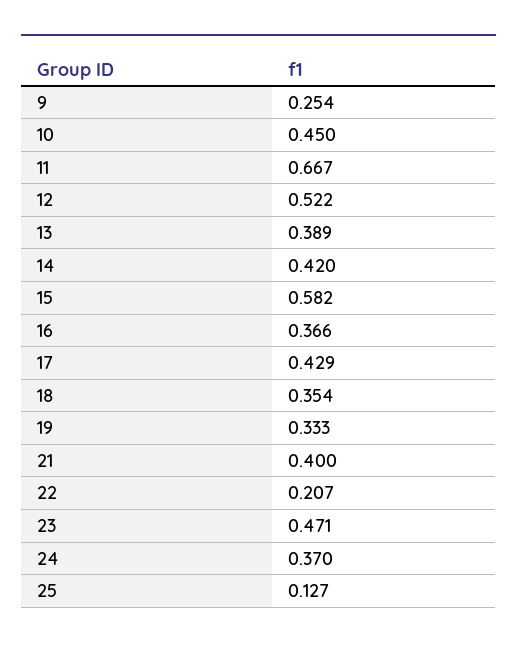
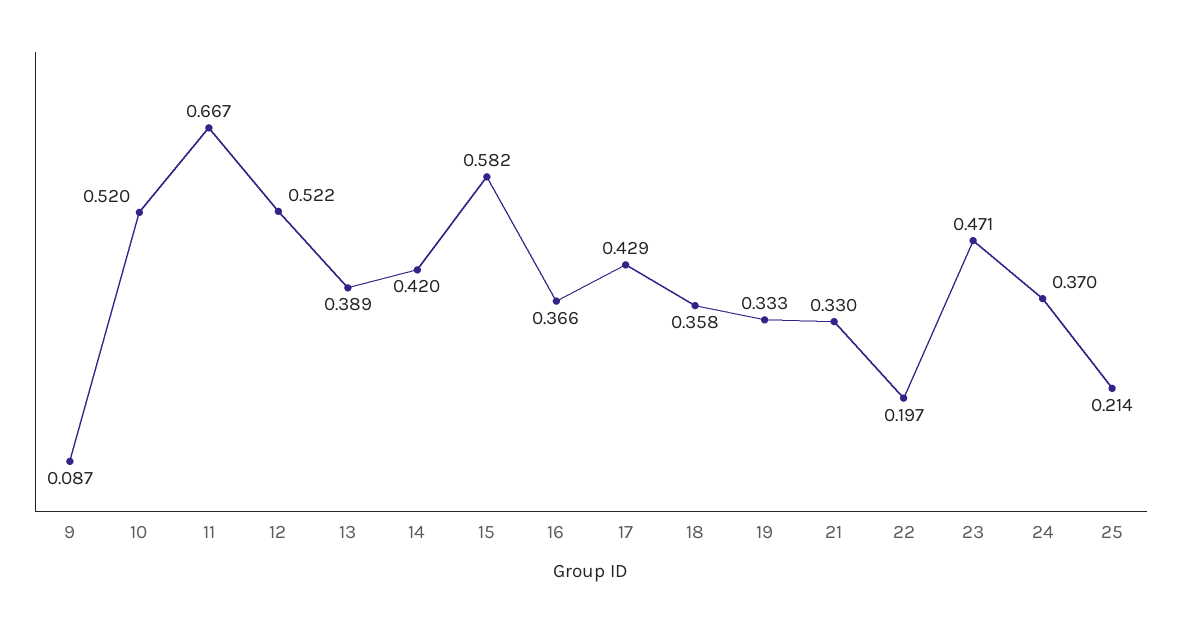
  {
-   "9": 0.254,
+   "9": 0.087,
-   "10": 0.45,
+   "10": 0.52,
    "11": 0.667,
    "12": 0.522,
    "13": 0.389,
    "14": 0.42,
    "15": 0.582,
    "16": 0.366,
    "17": 0.429,
-   "18": 0.354,
+   "18": 0.358,
    "19": 0.333,
-   "21": 0.4,
+   "21": 0.33,
-   "22": 0.207,
+   "22": 0.197,
    "23": 0.471,
    "24": 0.37,
-   "25": 0.127
+   "25": 0.214
  }

